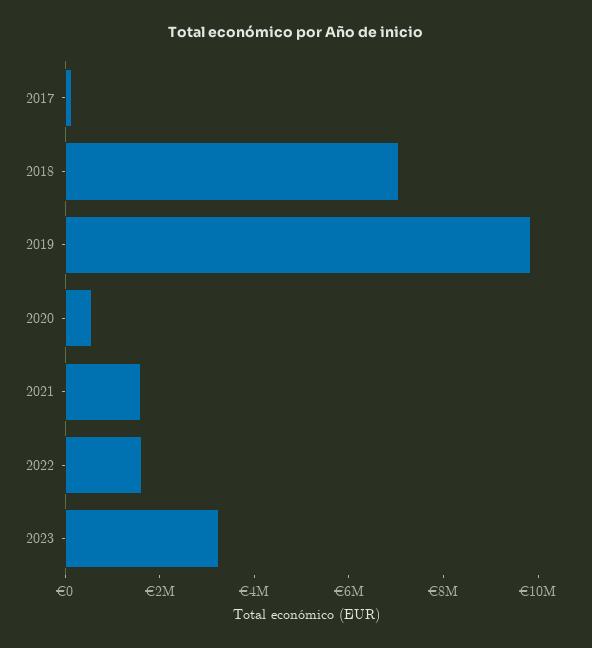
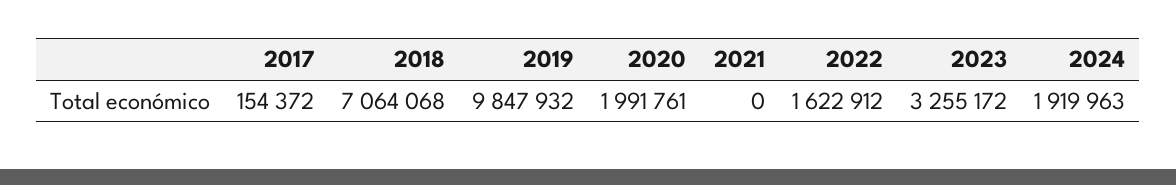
  {
    "2017": 154372,
    "2018": 7064068,
    "2019": 9847932,
-   "2020": 500000,
+   "2020": 1991761,
-   "2021": 1500000,
+   "2021": 0,
    "2022": 1622912,
-   "2023": 3255172
+   "2023": 3255172,
+   "2024": 1919963
  }

